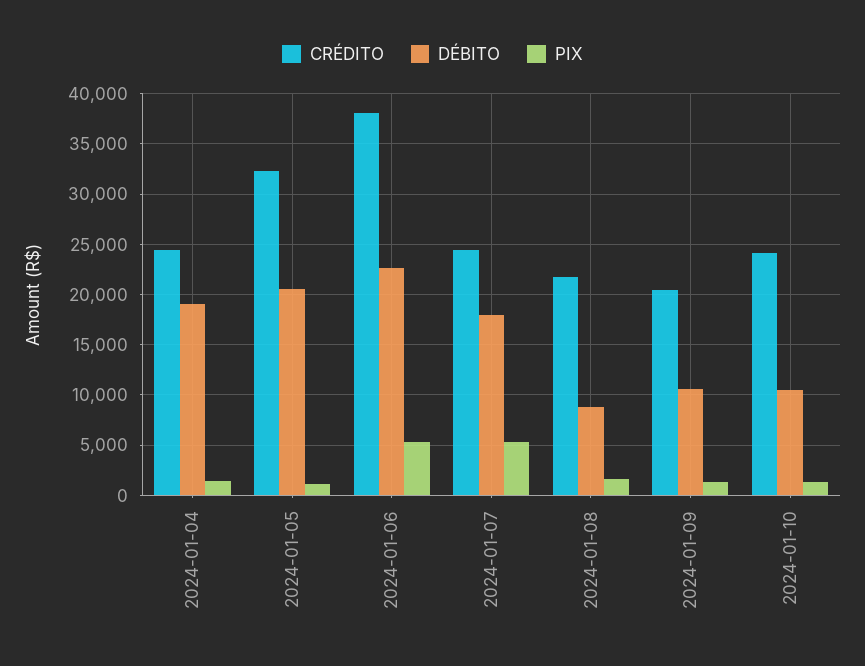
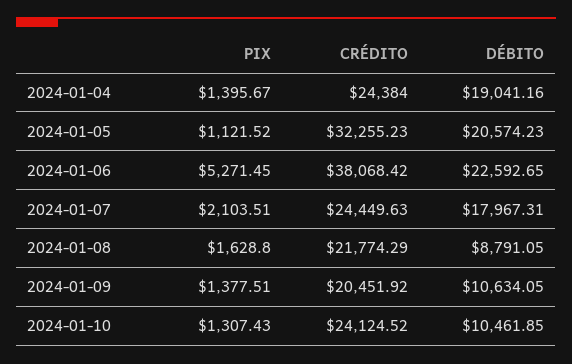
  {
    "CRÉDITO": {
      "2024-01-04": 24384,
      "2024-01-05": 32255.23,
      "2024-01-06": 38068.42,
      "2024-01-07": 24449.63,
      "2024-01-08": 21774.29,
      "2024-01-09": 20451.92,
      "2024-01-10": 24124.52
    },
    "DÉBITO": {
      "2024-01-04": 19041.16,
      "2024-01-05": 20574.23,
      "2024-01-06": 22592.65,
      "2024-01-07": 17967.31,
      "2024-01-08": 8791.05,
      "2024-01-09": 10634.05,
      "2024-01-10": 10461.85
    },
    "PIX": {
      "2024-01-04": 1395.67,
      "2024-01-05": 1121.52,
      "2024-01-06": 5271.45,
-     "2024-01-07": 5000,
+     "2024-01-07": 2103.51,
      "2024-01-08": 1628.8,
      "2024-01-09": 1377.51,
      "2024-01-10": 1307.43
    }
  }

